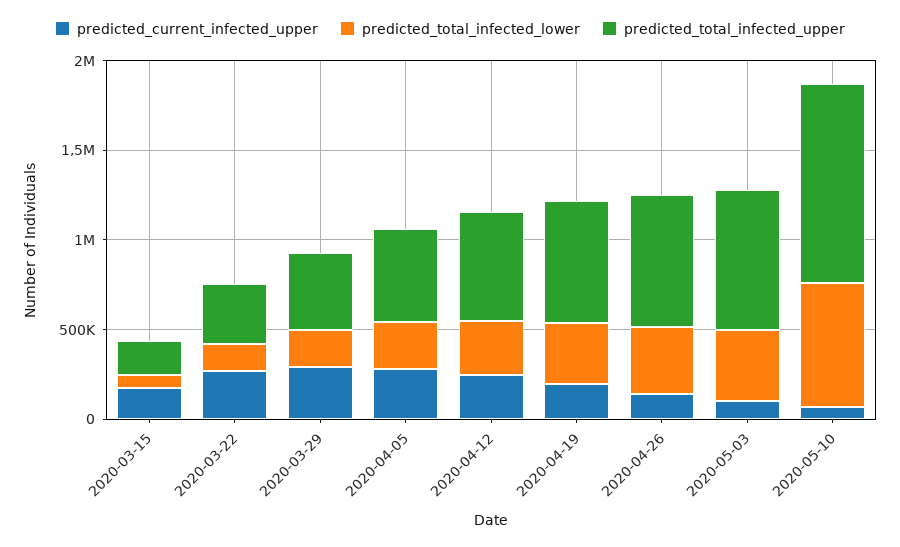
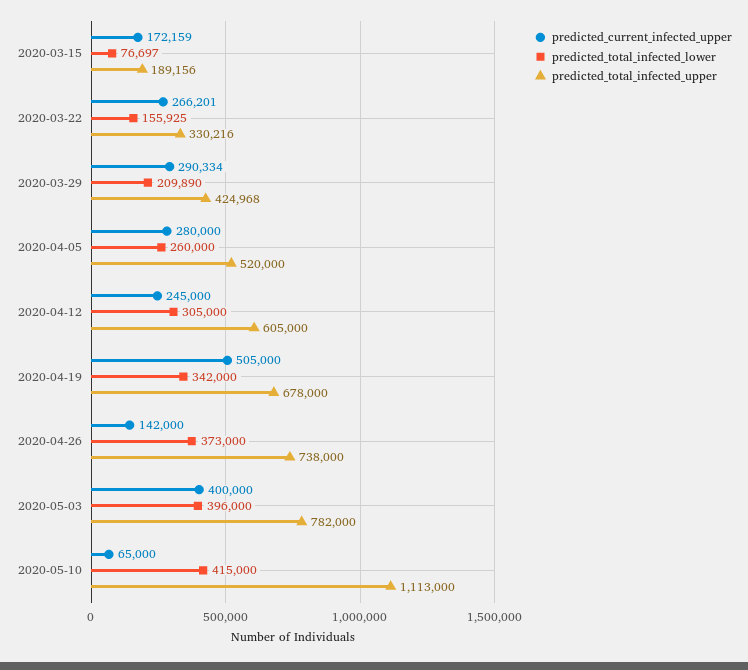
  {
    "predicted_current_infected_upper": {
      "2020-03-15": 172159,
      "2020-03-22": 266201,
      "2020-03-29": 290334,
      "2020-04-05": 280000,
      "2020-04-12": 245000,
-     "2020-04-19": 200000,
+     "2020-04-19": 505000,
      "2020-04-26": 142000,
-     "2020-05-03": 100000,
+     "2020-05-03": 400000,
      "2020-05-10": 65000
    },
    "predicted_total_infected_lower": {
      "2020-03-15": 76697,
      "2020-03-22": 155925,
      "2020-03-29": 209890,
      "2020-04-05": 260000,
      "2020-04-12": 305000,
      "2020-04-19": 342000,
      "2020-04-26": 373000,
      "2020-05-03": 396000,
-     "2020-05-10": 700000
+     "2020-05-10": 415000
    },
    "predicted_total_infected_upper": {
      "2020-03-15": 189156,
      "2020-03-22": 330216,
      "2020-03-29": 424968,
      "2020-04-05": 520000,
      "2020-04-12": 605000,
      "2020-04-19": 678000,
      "2020-04-26": 738000,
      "2020-05-03": 782000,
      "2020-05-10": 1113000
    }
  }

